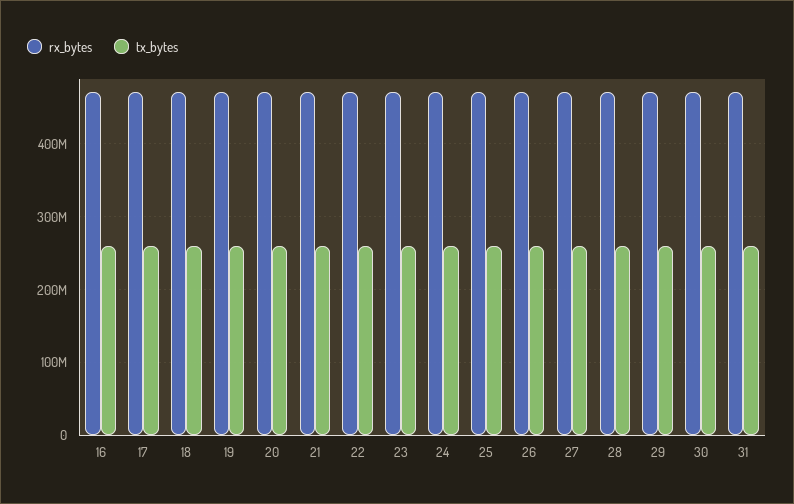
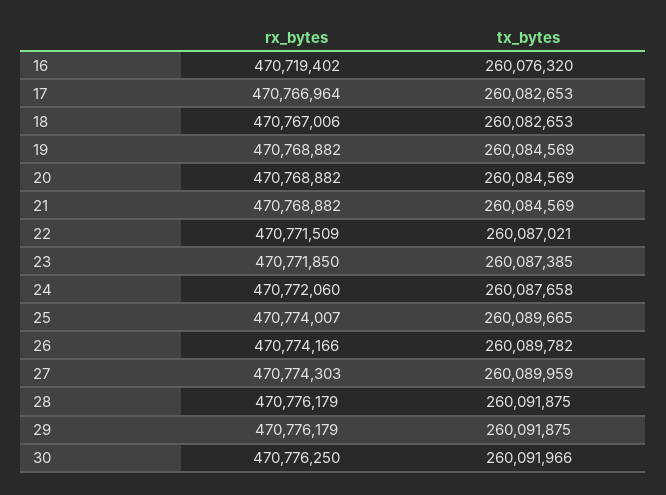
  {
    "rx_bytes": {
      "16": 470719402,
      "17": 470766964,
      "18": 470767006,
      "19": 470768882,
      "20": 470768882,
      "21": 470768882,
      "22": 470771509,
      "23": 470771850,
      "24": 470772060,
      "25": 470774007,
      "26": 470774166,
      "27": 470774303,
      "28": 470776179,
      "29": 470776179,
-     "30": 470776250,
+     "30": 470776250
-     "31": 470000000
    },
    "tx_bytes": {
      "16": 260076320,
      "17": 260082653,
      "18": 260082653,
      "19": 260084569,
      "20": 260084569,
      "21": 260084569,
      "22": 260087021,
      "23": 260087385,
      "24": 260087658,
      "25": 260089665,
      "26": 260089782,
      "27": 260089959,
      "28": 260091875,
      "29": 260091875,
-     "30": 260091966,
+     "30": 260091966
-     "31": 260000000
    }
  }

